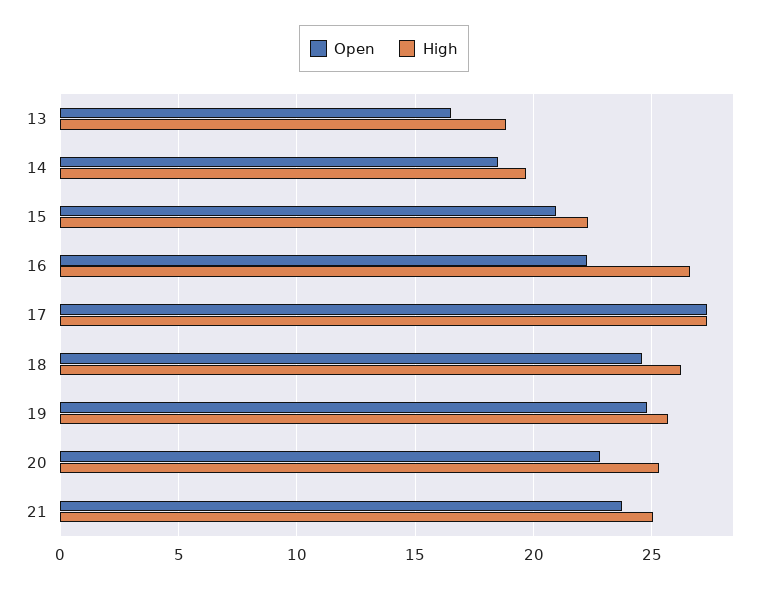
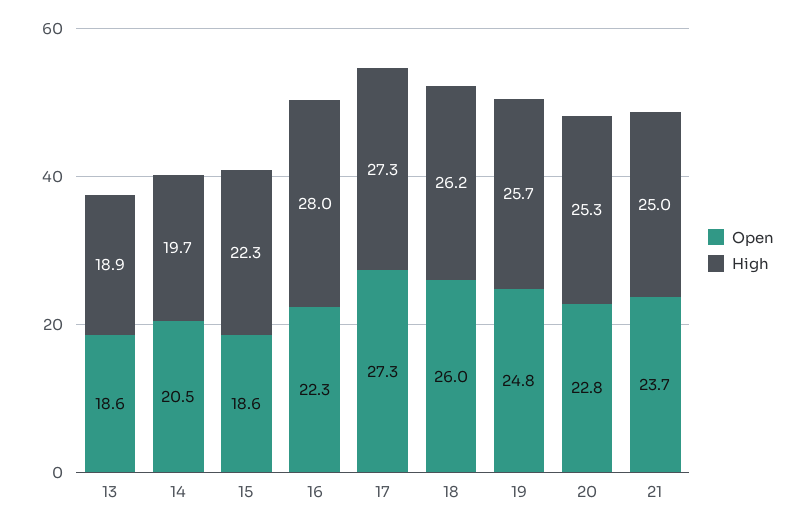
  {
    "Open": {
-     "13": 16.5,
+     "13": 18.6,
-     "14": 18.5,
+     "14": 20.5,
-     "15": 21,
+     "15": 18.6,
      "16": 22.3,
      "17": 27.3,
-     "18": 24.5,
+     "18": 26,
      "19": 24.8,
      "20": 22.8,
      "21": 23.7
    },
    "High": {
      "13": 18.9,
      "14": 19.7,
      "15": 22.3,
-     "16": 26.5,
+     "16": 28,
      "17": 27.3,
      "18": 26.2,
      "19": 25.7,
      "20": 25.3,
      "21": 25
    }
  }

